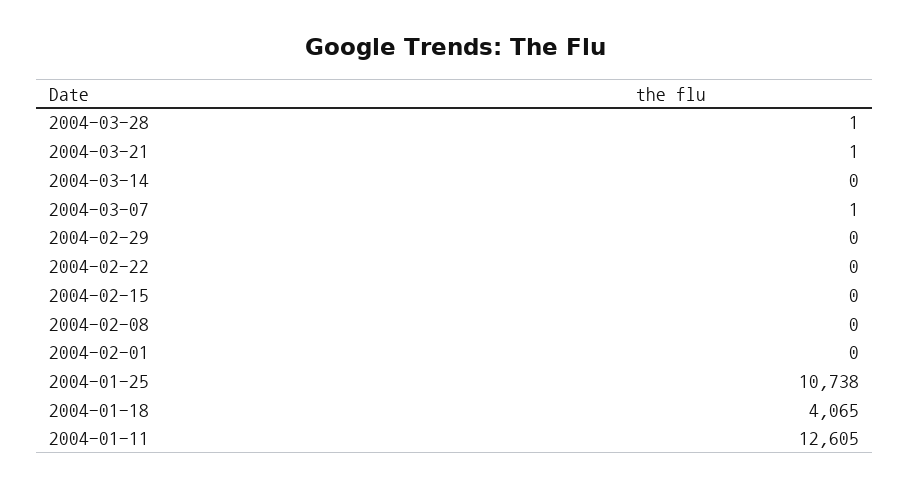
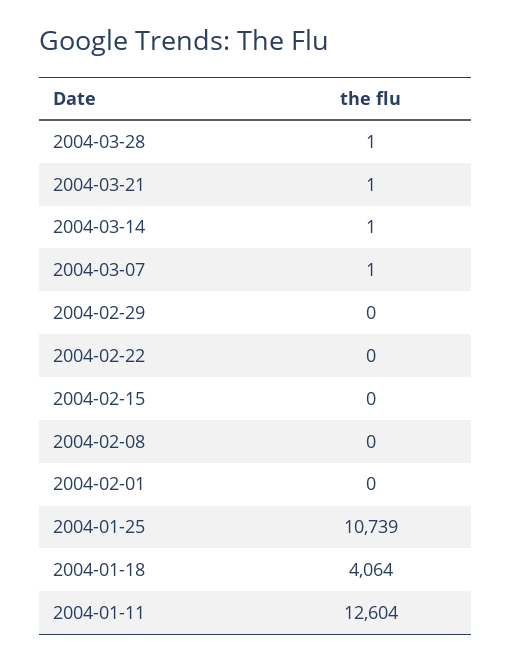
  {
    "2004-03-28": 1,
    "2004-03-21": 1,
-   "2004-03-14": 0,
+   "2004-03-14": 1,
    "2004-03-07": 1,
    "2004-02-29": 0,
    "2004-02-22": 0,
    "2004-02-15": 0,
    "2004-02-08": 0,
    "2004-02-01": 0,
-   "2004-01-25": 10738,
+   "2004-01-25": 10739,
-   "2004-01-18": 4065,
+   "2004-01-18": 4064,
-   "2004-01-11": 12605
+   "2004-01-11": 12604
  }

